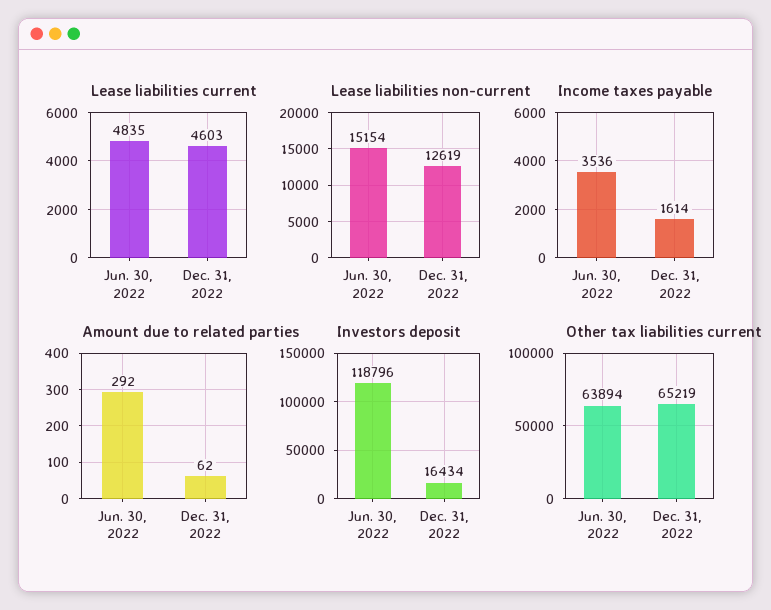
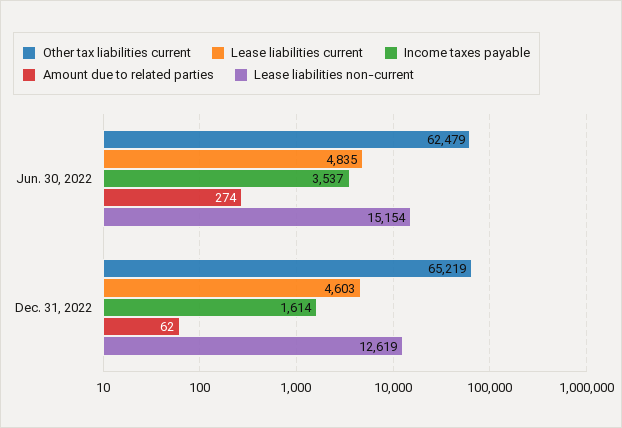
  {
    "Lease liabilities current": {
      "Jun. 30, 2022": 4835,
      "Dec. 31, 2022": 4603
    },
    "Lease liabilities non-current": {
      "Jun. 30, 2022": 15154,
      "Dec. 31, 2022": 12619
    },
    "Income taxes payable": {
-     "Jun. 30, 2022": 3536,
+     "Jun. 30, 2022": 3537,
      "Dec. 31, 2022": 1614
    },
    "Amount due to related parties": {
-     "Jun. 30, 2022": 292,
+     "Jun. 30, 2022": 274,
      "Dec. 31, 2022": 62
    },
-   "Investors deposit": {
-     "Jun. 30, 2022": 118796,
-     "Dec. 31, 2022": 16434
-   },
    "Other tax liabilities current": {
-     "Jun. 30, 2022": 63894,
+     "Jun. 30, 2022": 62479,
      "Dec. 31, 2022": 65219
    }
  }

